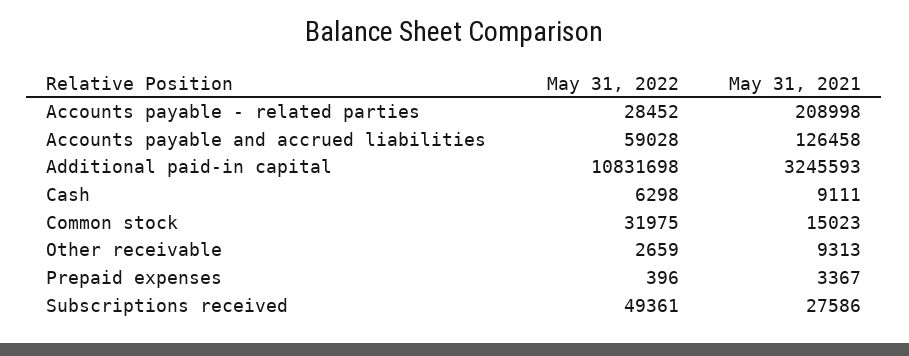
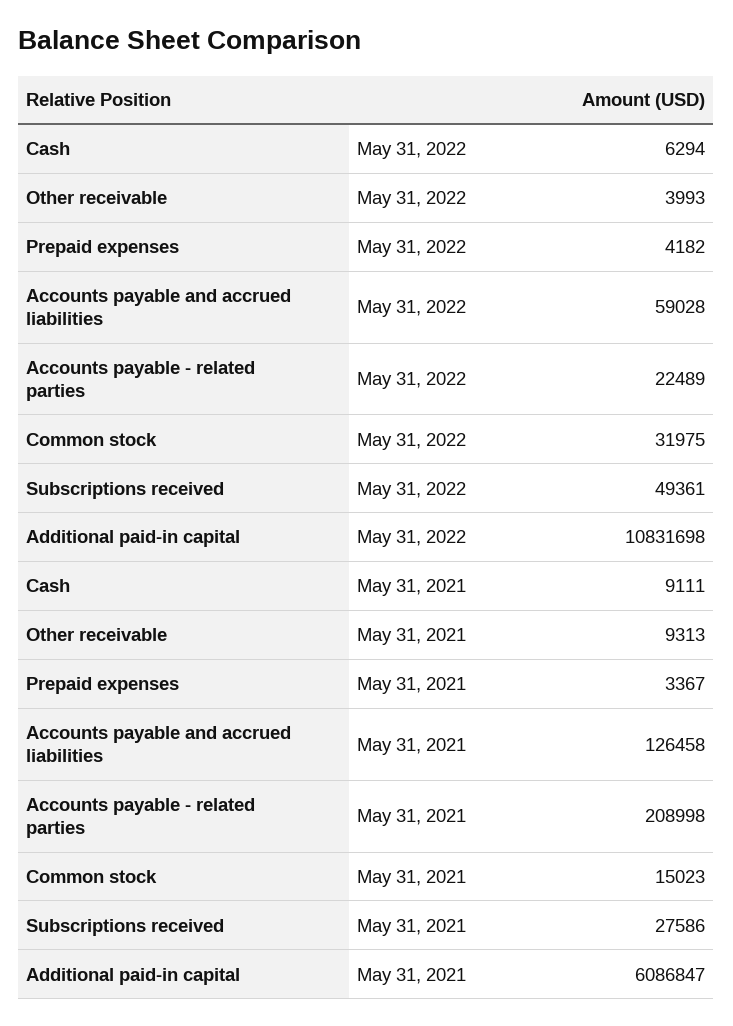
  {
    "May 31, 2022": {
-     "Accounts payable - related parties": 28452,
+     "Accounts payable - related parties": 22489,
      "Accounts payable and accrued liabilities": 59028,
      "Additional paid-in capital": 10831698,
-     "Cash": 6298,
+     "Cash": 6294,
      "Common stock": 31975,
-     "Other receivable": 2659,
+     "Other receivable": 3993,
-     "Prepaid expenses": 396,
+     "Prepaid expenses": 4182,
      "Subscriptions received": 49361
    },
    "May 31, 2021": {
      "Accounts payable - related parties": 208998,
      "Accounts payable and accrued liabilities": 126458,
-     "Additional paid-in capital": 3245593,
+     "Additional paid-in capital": 6086847,
      "Cash": 9111,
      "Common stock": 15023,
      "Other receivable": 9313,
      "Prepaid expenses": 3367,
      "Subscriptions received": 27586
    }
  }

